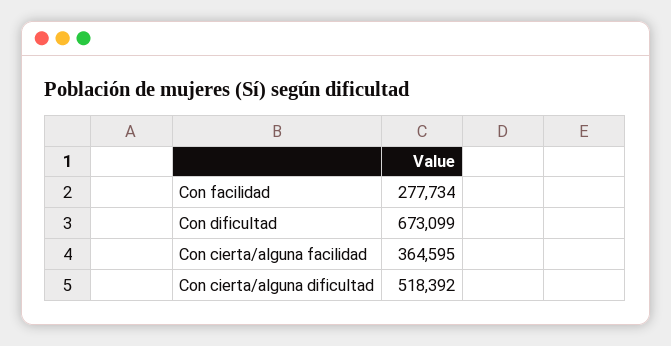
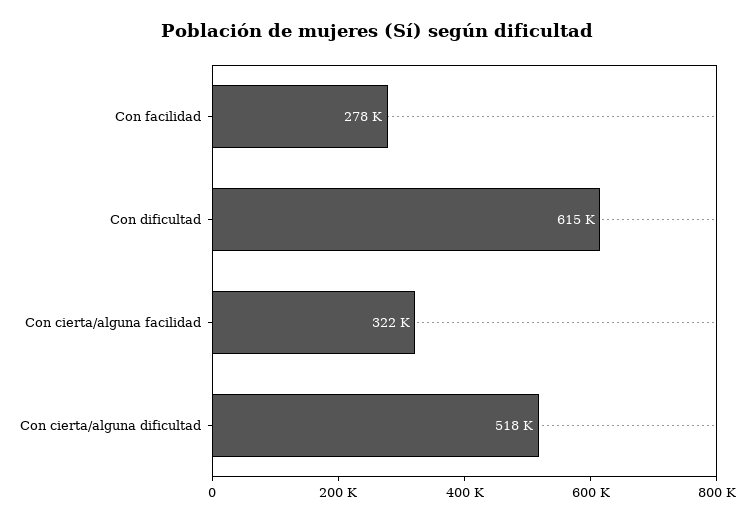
  {
    "Con facilidad": 277734,
-   "Con dificultad": 673099,
+   "Con dificultad": 615000,
-   "Con cierta/alguna facilidad": 364595,
+   "Con cierta/alguna facilidad": 322000,
    "Con cierta/alguna dificultad": 518392
  }

